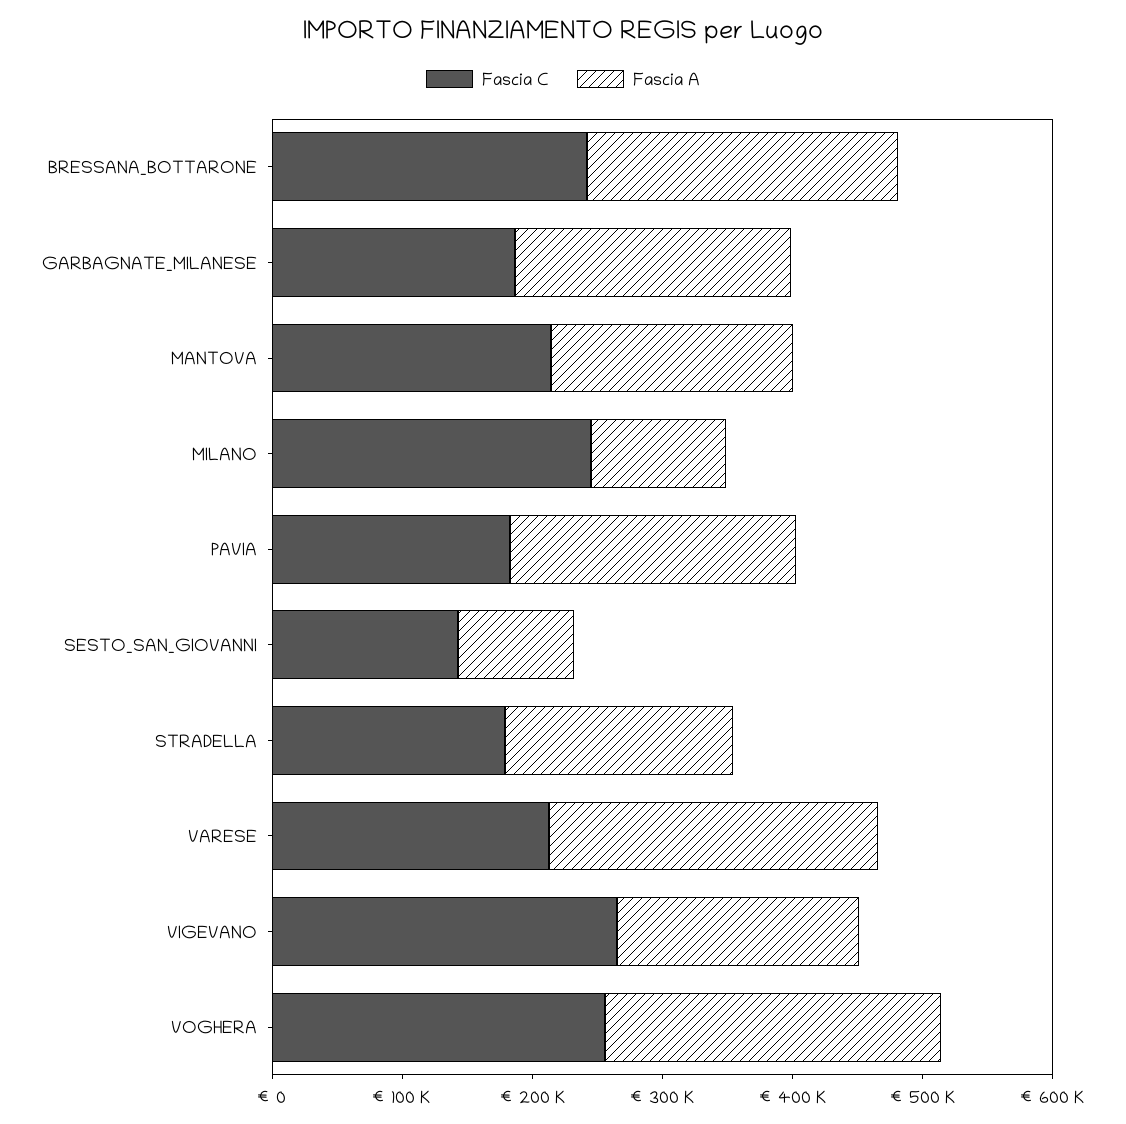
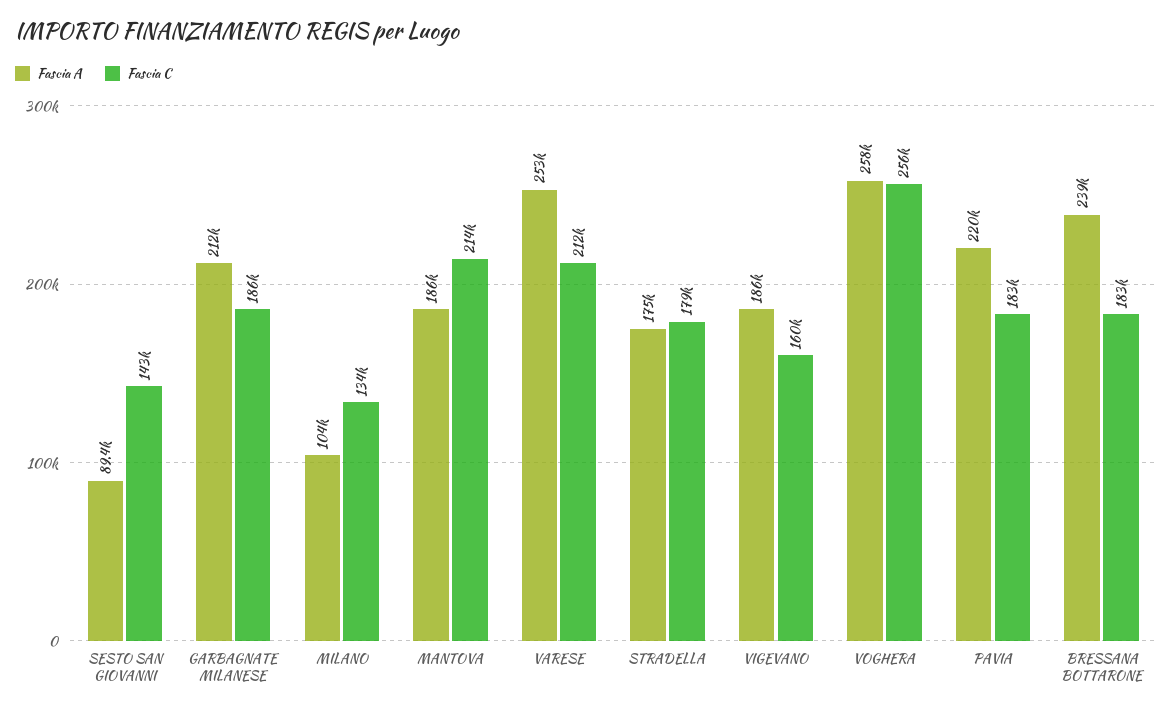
  {
    "Fascia C": {
-     "BRESSANA_BOTTARONE": 240000,
+     "BRESSANA_BOTTARONE": 183000,
      "GARBAGNATE_MILANESE": 186000,
      "MANTOVA": 214000,
-     "MILANO": 240000,
+     "MILANO": 134000,
      "PAVIA": 183000,
      "SESTO_SAN_GIOVANNI": 143000,
      "STRADELLA": 179000,
      "VARESE": 212000,
-     "VIGEVANO": 260000,
+     "VIGEVANO": 160000,
      "VOGHERA": 256000
    },
    "Fascia A": {
      "BRESSANA_BOTTARONE": 239000,
      "GARBAGNATE_MILANESE": 212000,
      "MANTOVA": 186000,
      "MILANO": 104000,
      "PAVIA": 220000,
      "SESTO_SAN_GIOVANNI": 89400,
      "STRADELLA": 175000,
      "VARESE": 253000,
      "VIGEVANO": 186000,
      "VOGHERA": 258000
    }
  }

